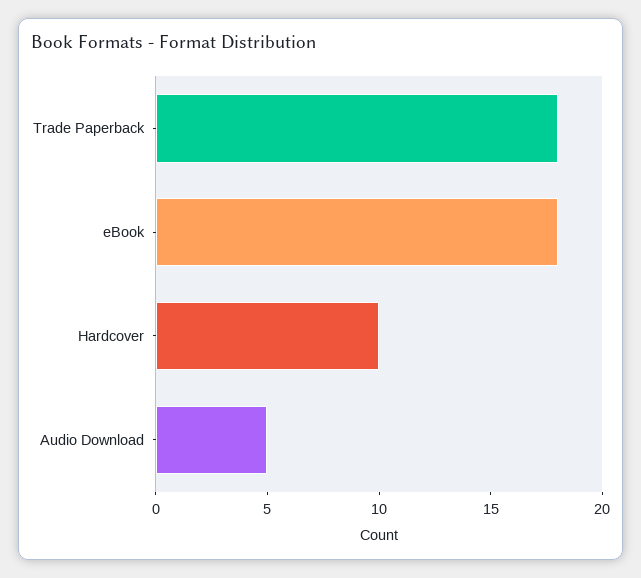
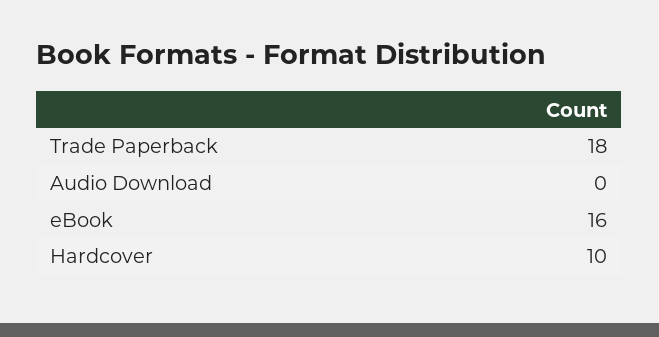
  {
    "Trade Paperback": 18,
-   "eBook": 18,
+   "eBook": 16,
    "Hardcover": 10,
-   "Audio Download": 5
+   "Audio Download": 0
  }

